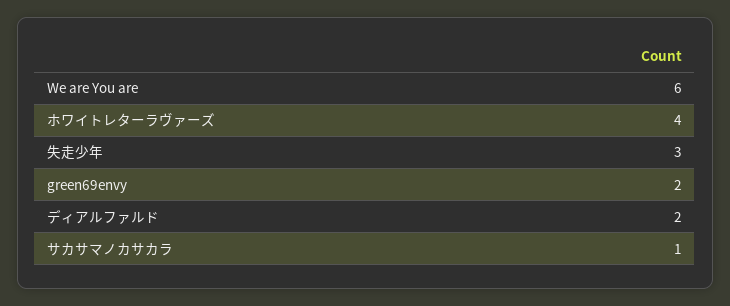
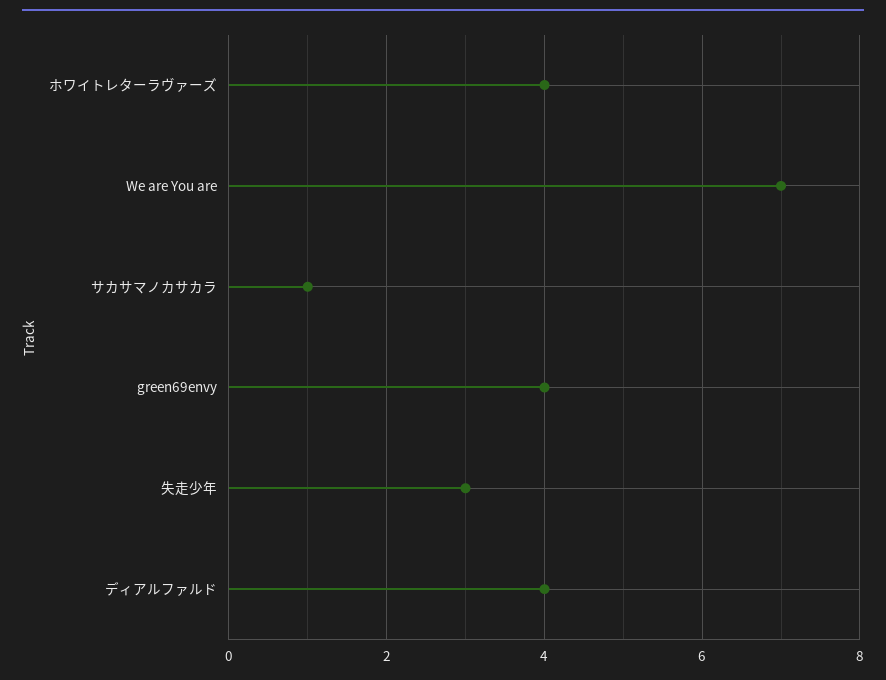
  {
-   "We are You are": 6,
+   "We are You are": 7,
    "ホワイトレターラヴァーズ": 4,
    "失走少年": 3,
-   "green69envy": 2,
+   "green69envy": 4,
-   "ディアルファルド": 2,
+   "ディアルファルド": 4,
    "サカサマノカサカラ": 1
  }

